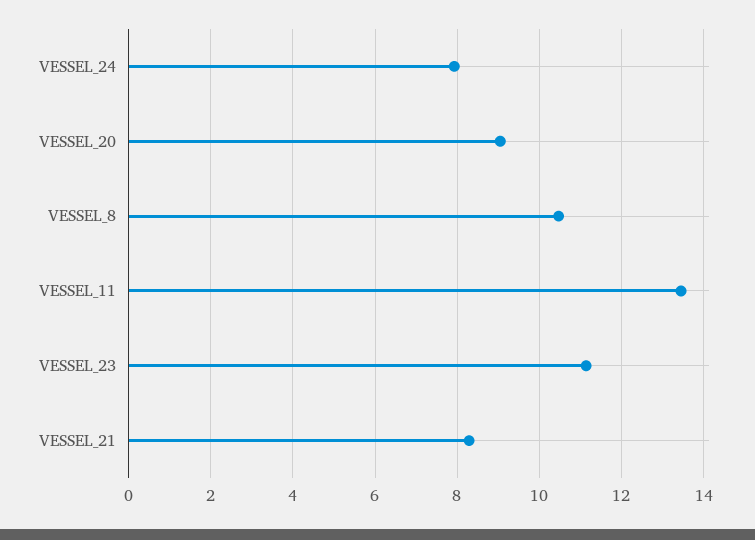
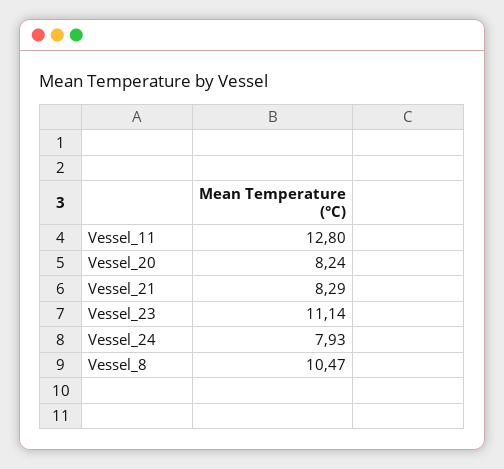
  {
    "VESSEL_24": 7.93,
-   "VESSEL_20": 9,
+   "VESSEL_20": 8.24,
    "VESSEL_8": 10.47,
-   "VESSEL_11": 13.4,
+   "VESSEL_11": 12.8,
    "VESSEL_23": 11.14,
    "VESSEL_21": 8.29
  }

